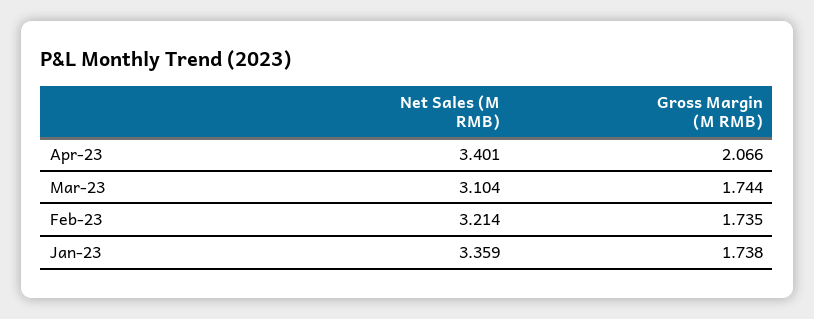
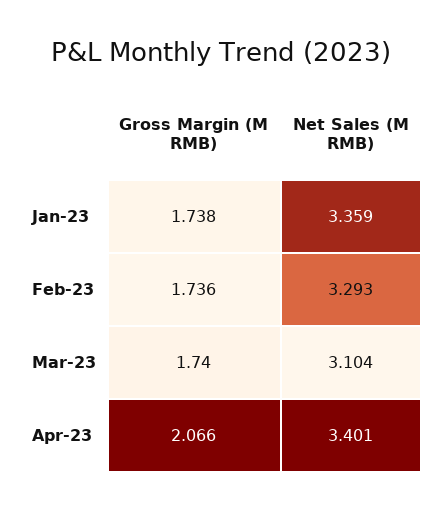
  {
    "Net Sales (M RMB)": {
      "Apr-23": 3.401,
      "Mar-23": 3.104,
-     "Feb-23": 3.214,
+     "Feb-23": 3.293,
      "Jan-23": 3.359
    },
    "Gross Margin (M RMB)": {
      "Apr-23": 2.066,
-     "Mar-23": 1.744,
+     "Mar-23": 1.74,
-     "Feb-23": 1.735,
+     "Feb-23": 1.736,
      "Jan-23": 1.738
    }
  }

